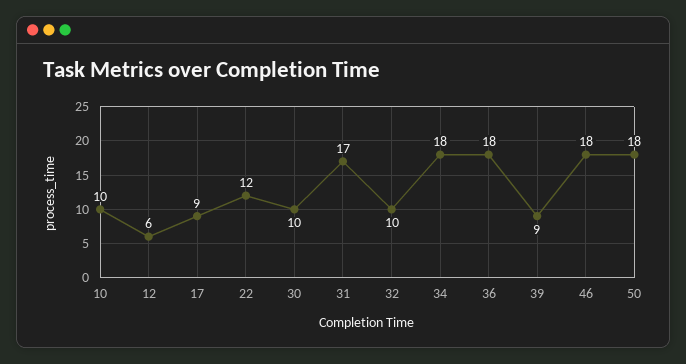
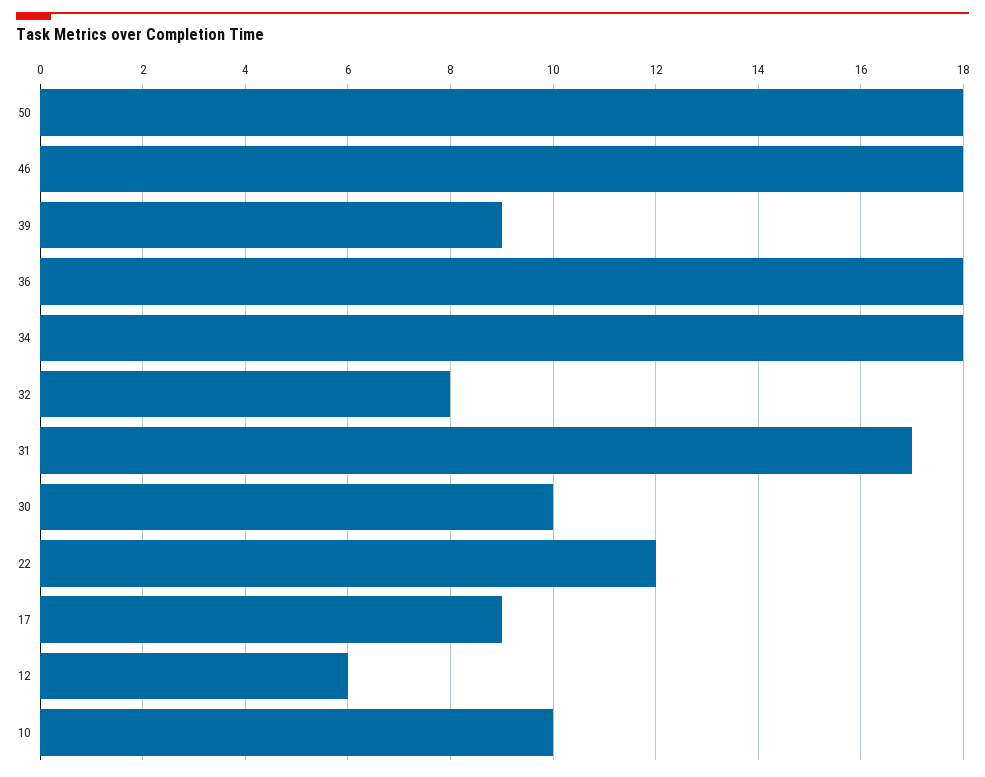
  {
    "10": 10,
    "12": 6,
    "17": 9,
    "22": 12,
    "30": 10,
    "31": 17,
-   "32": 10,
+   "32": 8,
    "34": 18,
    "36": 18,
    "39": 9,
    "46": 18,
    "50": 18
  }

